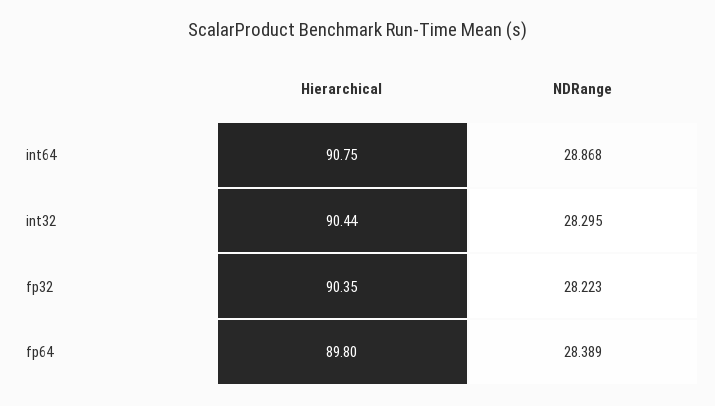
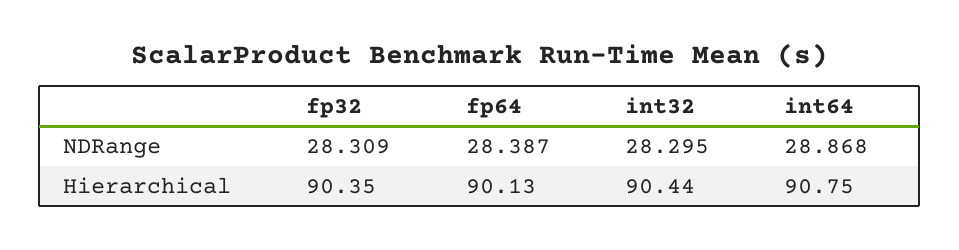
  {
    "Hierarchical": {
      "int64": 90.75,
      "int32": 90.44,
      "fp32": 90.35,
-     "fp64": 89.8
+     "fp64": 90.13
    },
    "NDRange": {
      "int64": 28.868,
      "int32": 28.295,
-     "fp32": 28.223,
+     "fp32": 28.309,
-     "fp64": 28.389
+     "fp64": 28.387
    }
  }

